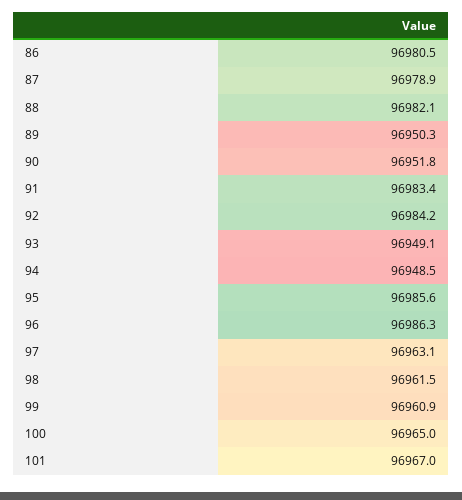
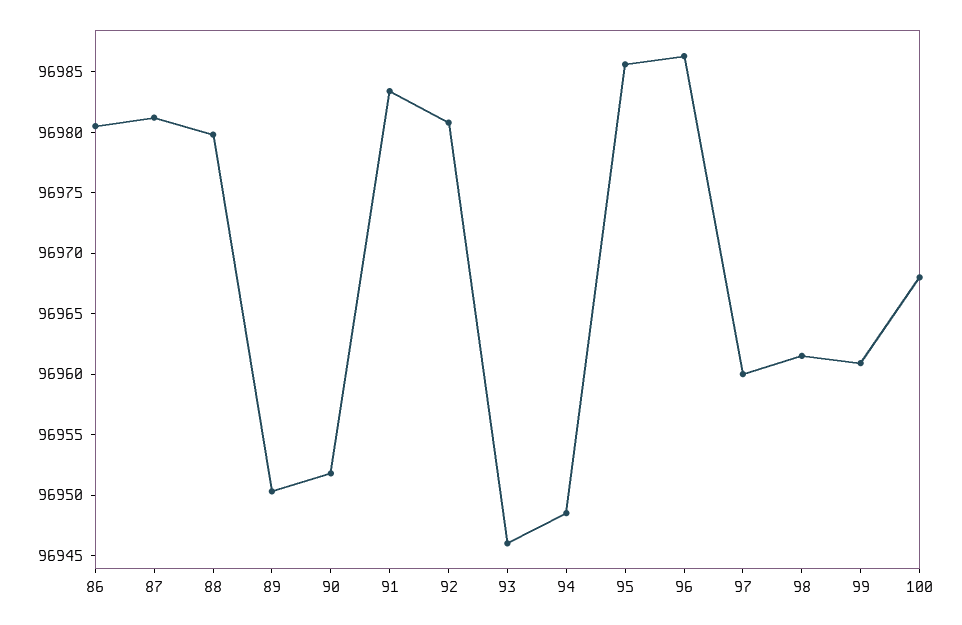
  {
    "86": 96980.5,
-   "87": 96978.9,
+   "87": 96981,
-   "88": 96982.1,
+   "88": 96980,
    "89": 96950.3,
    "90": 96951.8,
    "91": 96983.4,
-   "92": 96984.2,
+   "92": 96981,
-   "93": 96949.1,
+   "93": 96946,
    "94": 96948.5,
    "95": 96985.6,
    "96": 96986.3,
-   "97": 96963.1,
+   "97": 96960,
    "98": 96961.5,
    "99": 96960.9,
-   "100": 96965,
+   "100": 96968
-   "101": 96967
  }

